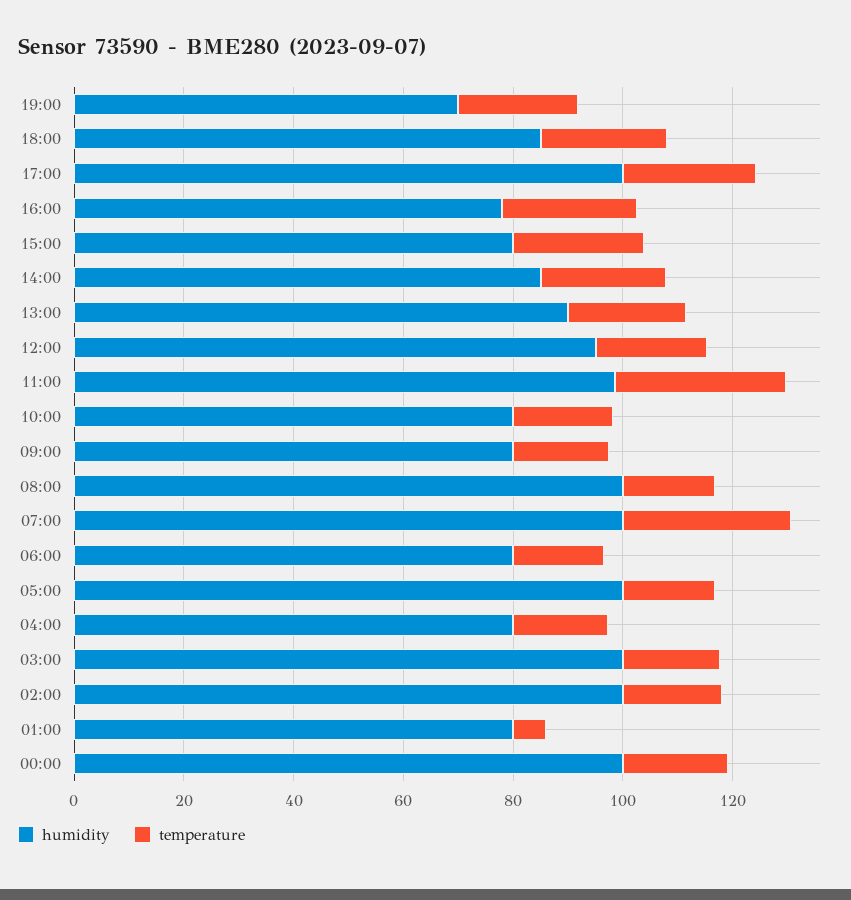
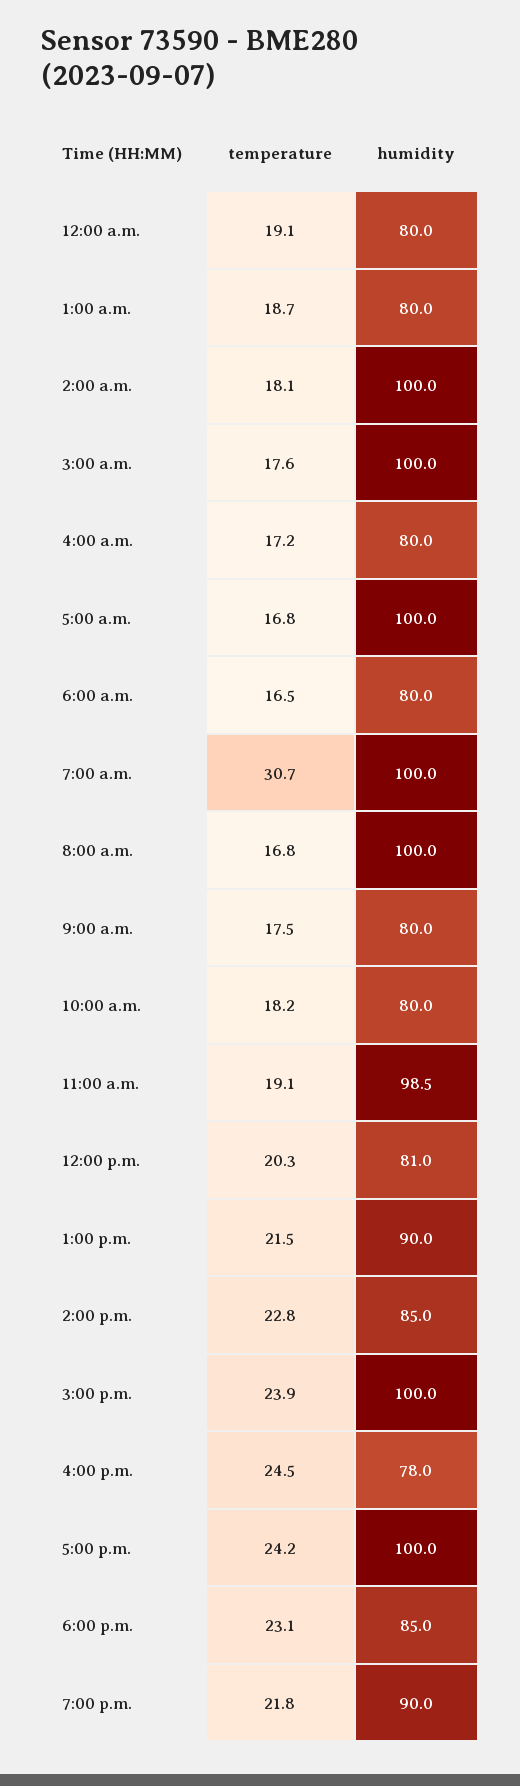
  {
    "humidity": {
-     "19:00": 70,
+     "19:00": 90,
      "18:00": 85,
      "17:00": 100,
      "16:00": 78,
-     "15:00": 80,
+     "15:00": 100,
      "14:00": 85,
      "13:00": 90,
-     "12:00": 95,
+     "12:00": 81,
      "11:00": 98.5,
      "10:00": 80,
      "09:00": 80,
      "08:00": 100,
      "07:00": 100,
      "06:00": 80,
      "05:00": 100,
      "04:00": 80,
      "03:00": 100,
      "02:00": 100,
      "01:00": 80,
-     "00:00": 100
+     "00:00": 80
    },
    "temperature": {
      "19:00": 21.8,
      "18:00": 23.1,
      "17:00": 24.2,
      "16:00": 24.5,
      "15:00": 23.9,
      "14:00": 22.8,
      "13:00": 21.5,
      "12:00": 20.3,
-     "11:00": 30,
+     "11:00": 19.1,
      "10:00": 18.2,
      "09:00": 17.5,
      "08:00": 16.8,
      "07:00": 30.7,
      "06:00": 16.5,
      "05:00": 16.8,
      "04:00": 17.2,
      "03:00": 17.6,
      "02:00": 18.1,
-     "01:00": 5,
+     "01:00": 18.7,
      "00:00": 19.1
    }
  }

